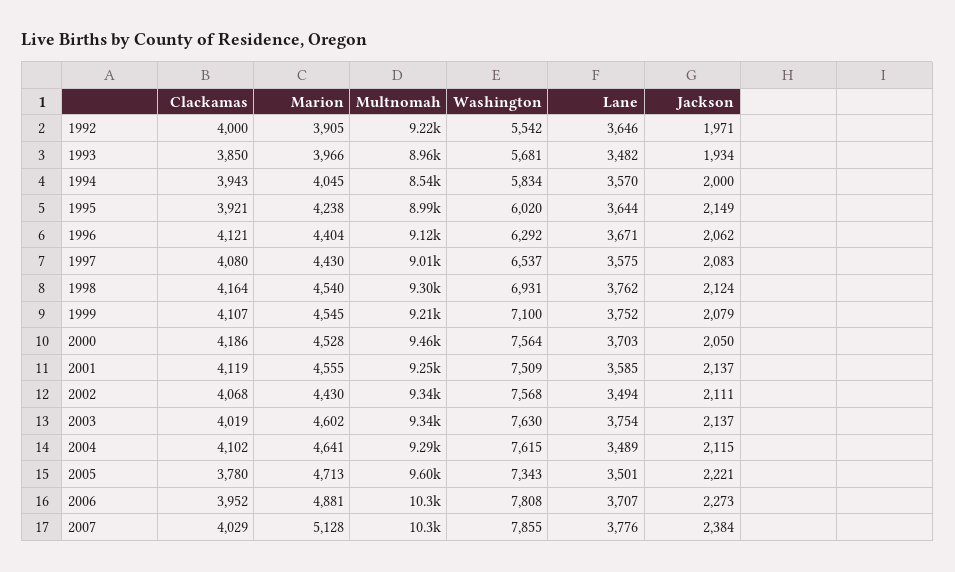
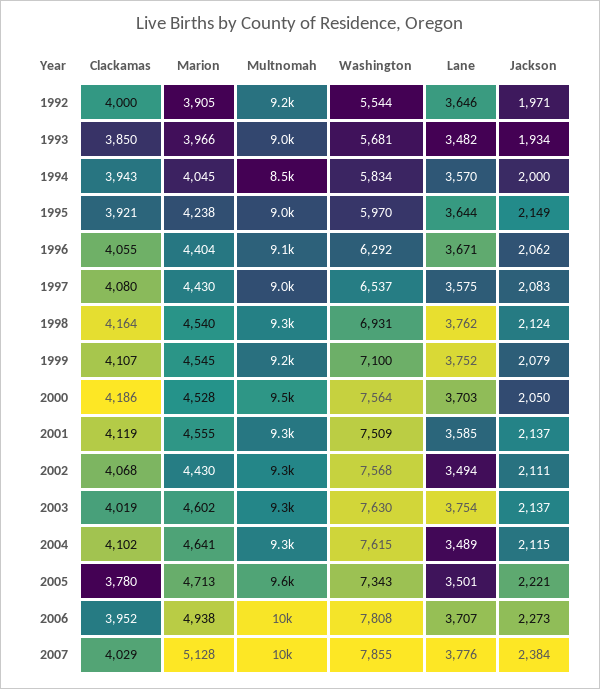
  {
    "Clackamas": {
      "1992": 4000,
      "1993": 3850,
      "1994": 3943,
      "1995": 3921,
-     "1996": 4121,
+     "1996": 4055,
      "1997": 4080,
      "1998": 4164,
      "1999": 4107,
      "2000": 4186,
      "2001": 4119,
      "2002": 4068,
      "2003": 4019,
      "2004": 4102,
      "2005": 3780,
      "2006": 3952,
      "2007": 4029
    },
    "Marion": {
      "1992": 3905,
      "1993": 3966,
      "1994": 4045,
      "1995": 4238,
      "1996": 4404,
      "1997": 4430,
      "1998": 4540,
      "1999": 4545,
      "2000": 4528,
      "2001": 4555,
      "2002": 4430,
      "2003": 4602,
      "2004": 4641,
      "2005": 4713,
-     "2006": 4881,
+     "2006": 4938,
      "2007": 5128
    },
    "Multnomah": {
      "1992": 9220,
      "1993": 8960,
      "1994": 8540,
      "1995": 8990,
      "1996": 9120,
      "1997": 9010,
      "1998": 9300,
      "1999": 9210,
      "2000": 9460,
      "2001": 9250,
      "2002": 9340,
      "2003": 9340,
      "2004": 9290,
      "2005": 9600,
      "2006": 10300,
      "2007": 10300
    },
    "Washington": {
-     "1992": 5542,
+     "1992": 5544,
      "1993": 5681,
      "1994": 5834,
-     "1995": 6020,
+     "1995": 5970,
      "1996": 6292,
      "1997": 6537,
      "1998": 6931,
      "1999": 7100,
      "2000": 7564,
      "2001": 7509,
      "2002": 7568,
      "2003": 7630,
      "2004": 7615,
      "2005": 7343,
      "2006": 7808,
      "2007": 7855
    },
    "Lane": {
      "1992": 3646,
      "1993": 3482,
      "1994": 3570,
      "1995": 3644,
      "1996": 3671,
      "1997": 3575,
      "1998": 3762,
      "1999": 3752,
      "2000": 3703,
      "2001": 3585,
      "2002": 3494,
      "2003": 3754,
      "2004": 3489,
      "2005": 3501,
      "2006": 3707,
      "2007": 3776
    },
    "Jackson": {
      "1992": 1971,
      "1993": 1934,
      "1994": 2000,
      "1995": 2149,
      "1996": 2062,
      "1997": 2083,
      "1998": 2124,
      "1999": 2079,
      "2000": 2050,
      "2001": 2137,
      "2002": 2111,
      "2003": 2137,
      "2004": 2115,
      "2005": 2221,
      "2006": 2273,
      "2007": 2384
    }
  }

